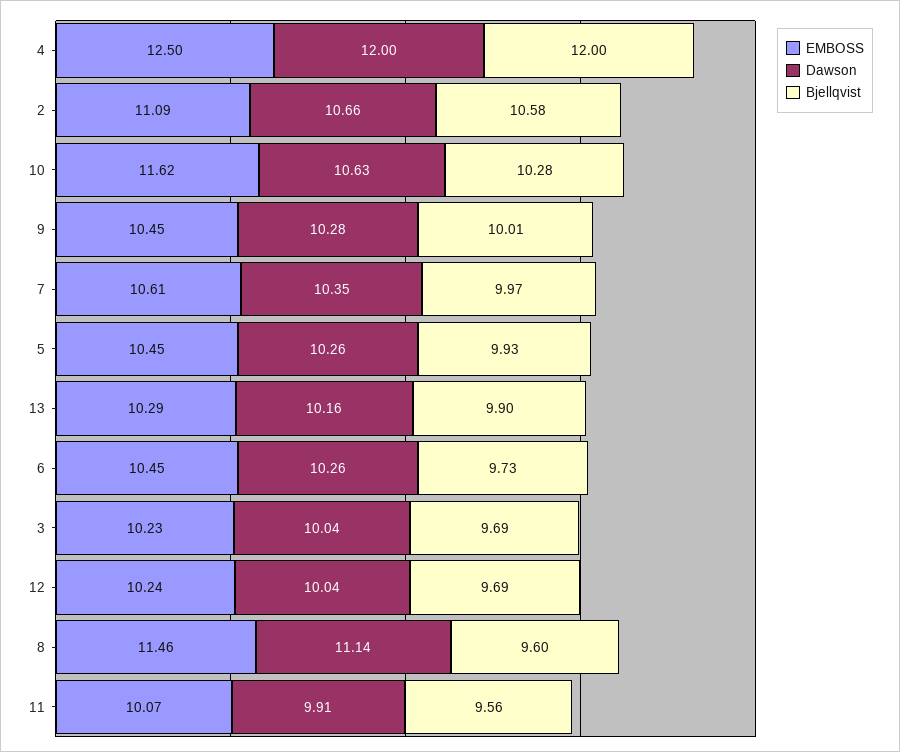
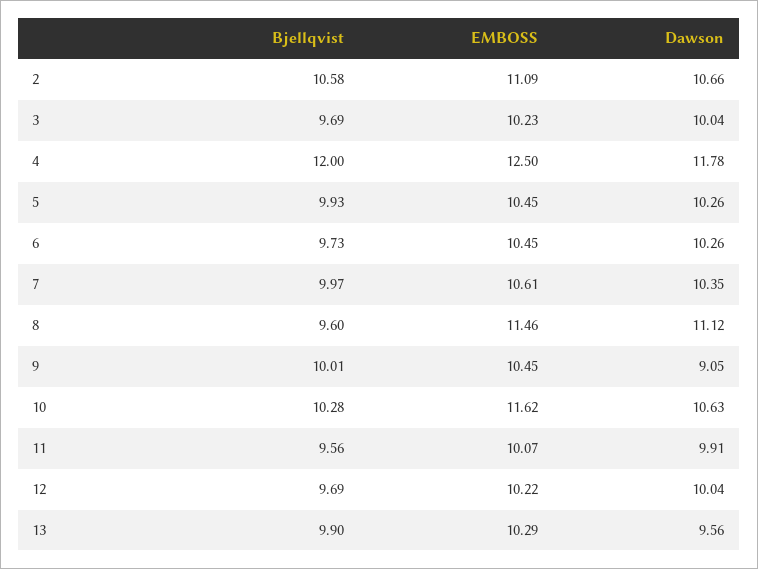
  {
    "EMBOSS": {
      "4": 12.5,
      "2": 11.09,
      "10": 11.62,
      "9": 10.45,
      "7": 10.61,
      "5": 10.45,
      "13": 10.29,
      "6": 10.45,
      "3": 10.23,
-     "12": 10.24,
+     "12": 10.22,
      "8": 11.46,
      "11": 10.07
    },
    "Dawson": {
-     "4": 12,
+     "4": 11.78,
      "2": 10.66,
      "10": 10.63,
-     "9": 10.28,
+     "9": 9.05,
      "7": 10.35,
      "5": 10.26,
-     "13": 10.16,
+     "13": 9.56,
      "6": 10.26,
      "3": 10.04,
      "12": 10.04,
-     "8": 11.14,
+     "8": 11.12,
      "11": 9.91
    },
    "Bjellqvist": {
      "4": 12,
      "2": 10.58,
      "10": 10.28,
      "9": 10.01,
      "7": 9.97,
      "5": 9.93,
      "13": 9.9,
      "6": 9.73,
      "3": 9.69,
      "12": 9.69,
      "8": 9.6,
      "11": 9.56
    }
  }

